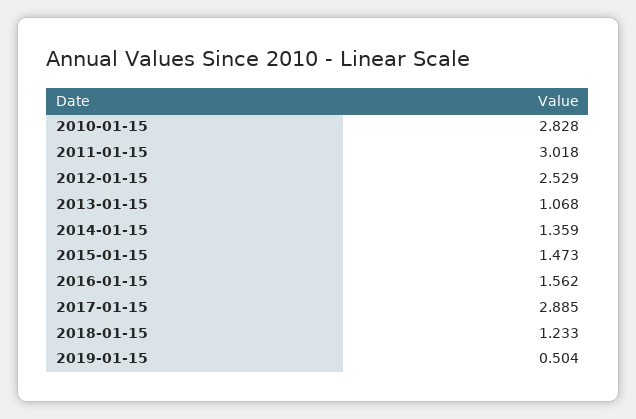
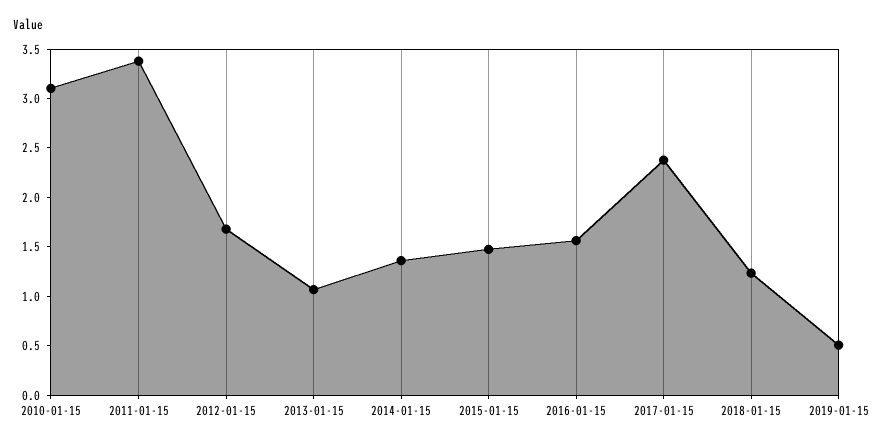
  {
-   "2010-01-15": 2.828,
+   "2010-01-15": 3.1,
-   "2011-01-15": 3.018,
+   "2011-01-15": 3.4,
-   "2012-01-15": 2.529,
+   "2012-01-15": 1.7,
    "2013-01-15": 1.068,
    "2014-01-15": 1.359,
    "2015-01-15": 1.473,
    "2016-01-15": 1.562,
-   "2017-01-15": 2.885,
+   "2017-01-15": 2.4,
    "2018-01-15": 1.233,
    "2019-01-15": 0.504
  }

